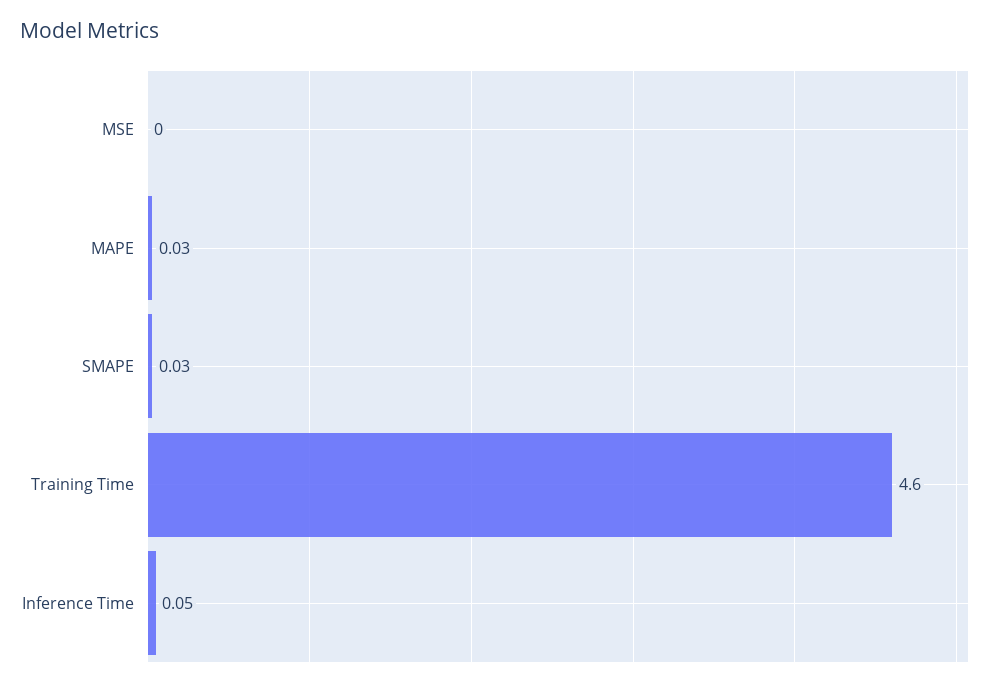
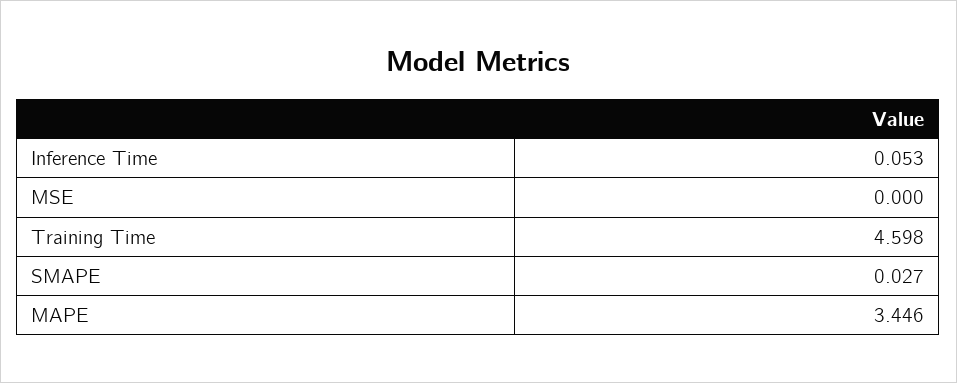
  {
    "MSE": 0,
-   "MAPE": 0.03,
+   "MAPE": 3.446,
    "SMAPE": 0.027,
    "Training Time": 4.598,
    "Inference Time": 0.053
  }

